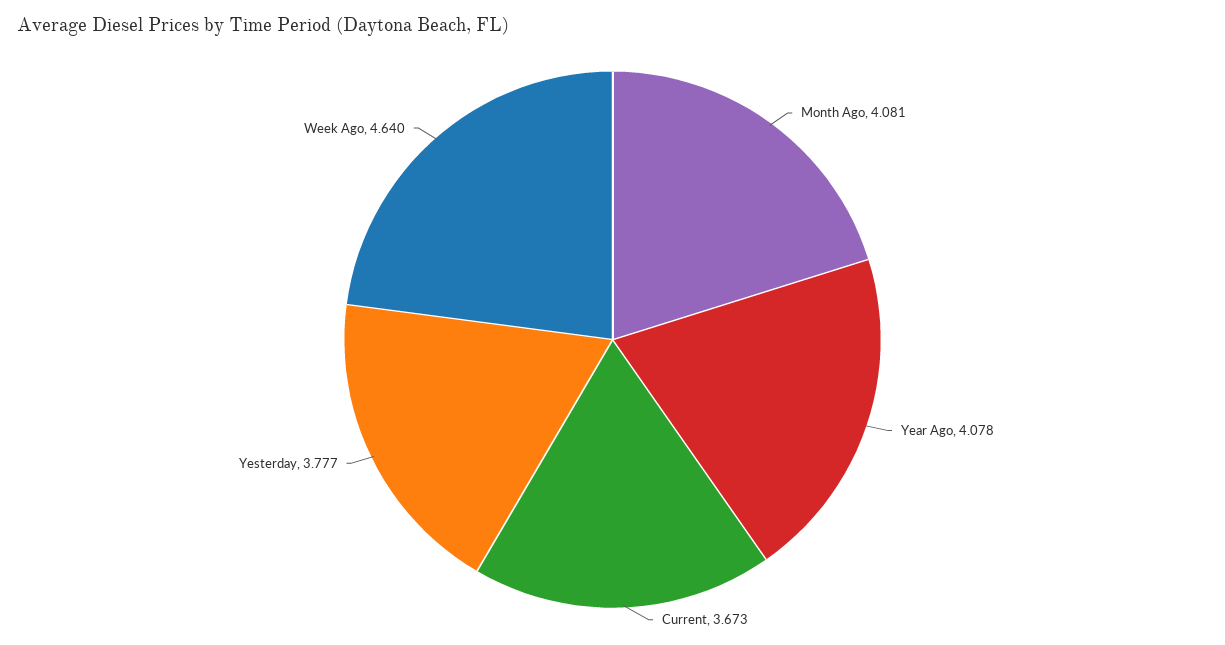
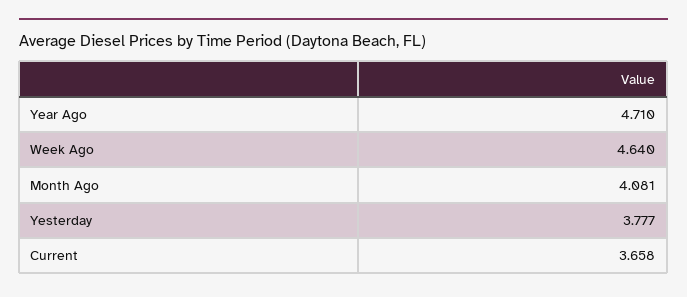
  {
    "Month Ago": 4.081,
-   "Year Ago": 4.078,
+   "Year Ago": 4.71,
-   "Current": 3.673,
+   "Current": 3.658,
    "Yesterday": 3.777,
    "Week Ago": 4.64
  }

